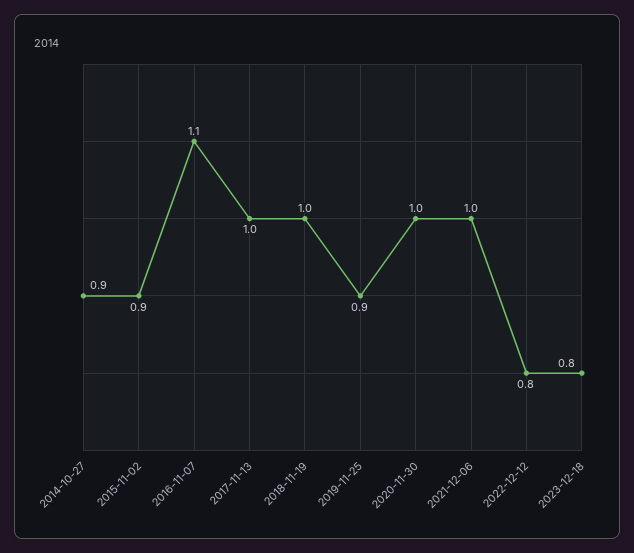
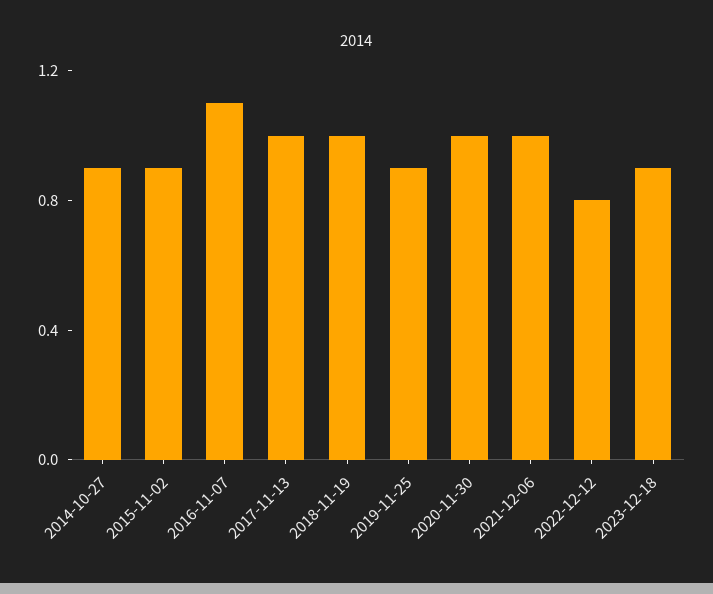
  {
    "2014-10-27": 0.9,
    "2015-11-02": 0.9,
    "2016-11-07": 1.1,
    "2017-11-13": 1,
    "2018-11-19": 1,
    "2019-11-25": 0.9,
    "2020-11-30": 1,
    "2021-12-06": 1,
    "2022-12-12": 0.8,
-   "2023-12-18": 0.8
+   "2023-12-18": 0.9
  }

